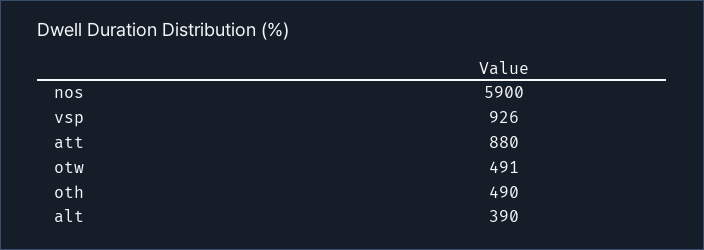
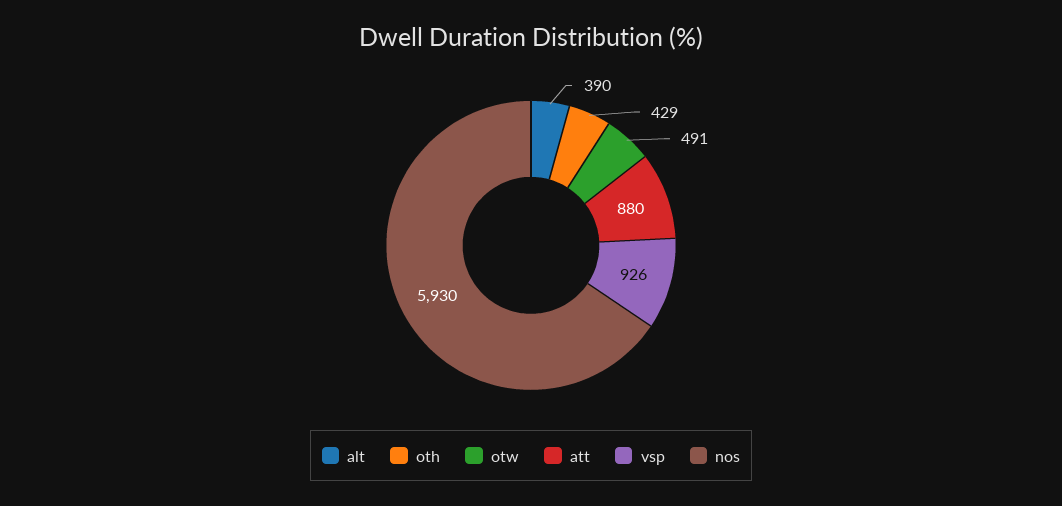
  {
-   "nos": 5900,
+   "nos": 5930,
    "vsp": 926,
    "att": 880,
    "otw": 491,
-   "oth": 490,
+   "oth": 429,
    "alt": 390
  }

